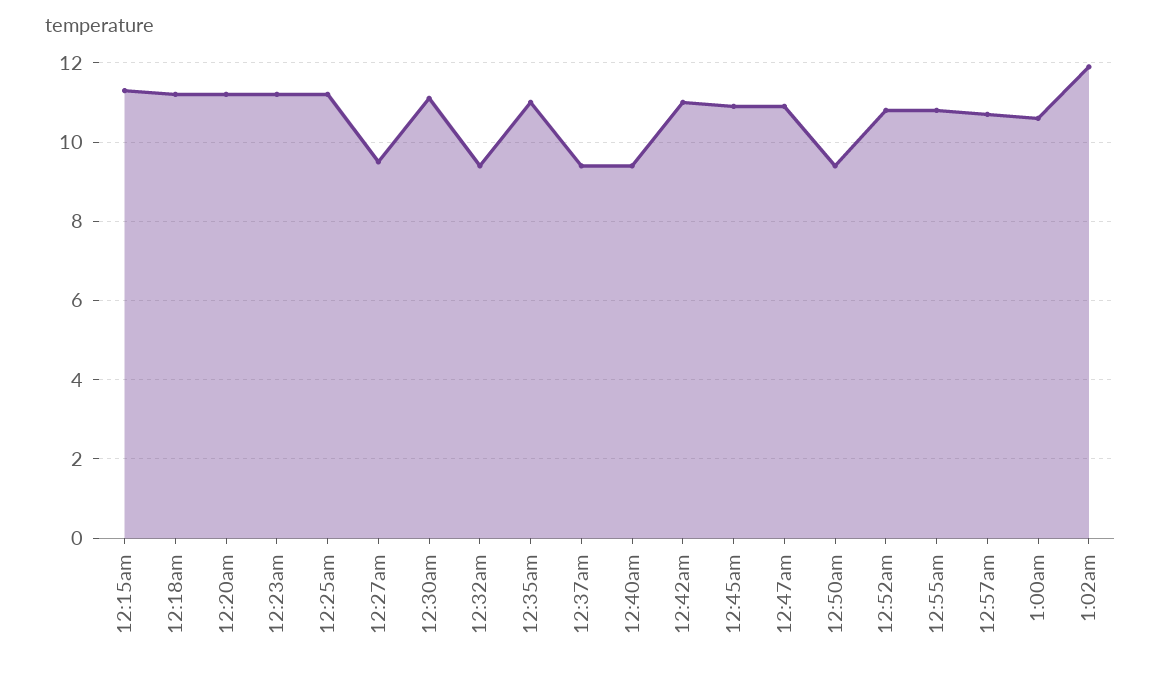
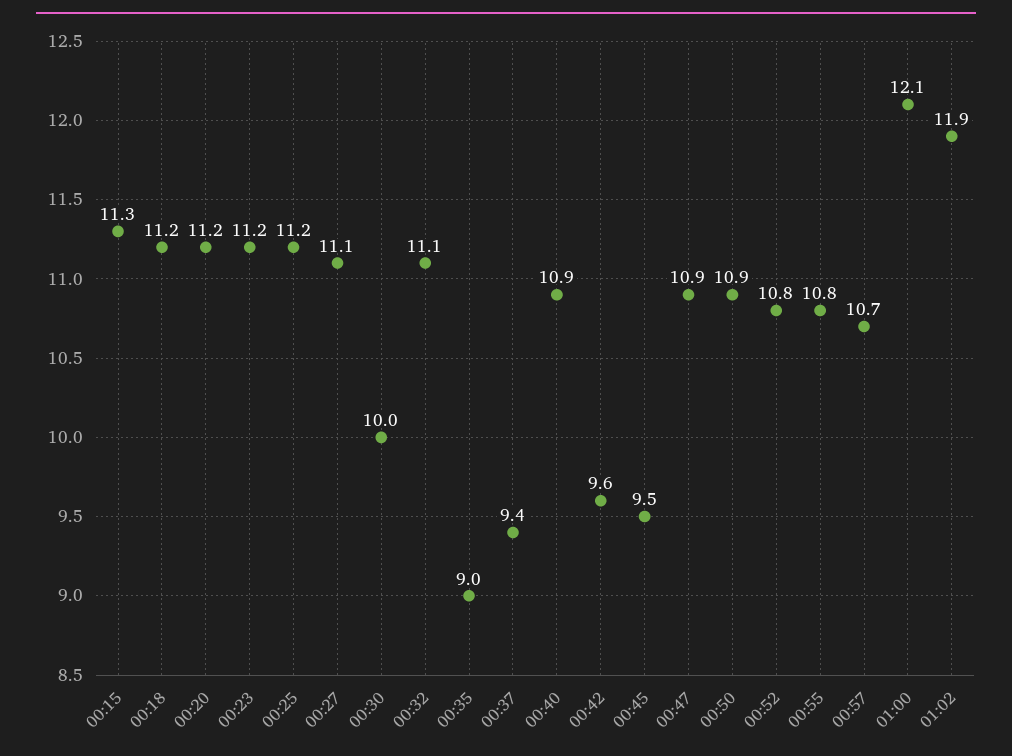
  {
    "12:15am": 11.3,
    "12:18am": 11.2,
    "12:20am": 11.2,
    "12:23am": 11.2,
    "12:25am": 11.2,
-   "12:27am": 9.5,
+   "12:27am": 11.1,
-   "12:30am": 11,
+   "12:30am": 10,
-   "12:32am": 9.5,
+   "12:32am": 11.1,
-   "12:35am": 11,
+   "12:35am": 9,
    "12:37am": 9.4,
-   "12:40am": 9.5,
+   "12:40am": 10.9,
-   "12:42am": 11,
+   "12:42am": 9.6,
-   "12:45am": 11,
+   "12:45am": 9.5,
    "12:47am": 10.9,
-   "12:50am": 9.5,
+   "12:50am": 10.9,
    "12:52am": 10.8,
    "12:55am": 10.8,
    "12:57am": 10.7,
-   "1:00am": 10.5,
+   "1:00am": 12.1,
    "1:02am": 11.9
  }

